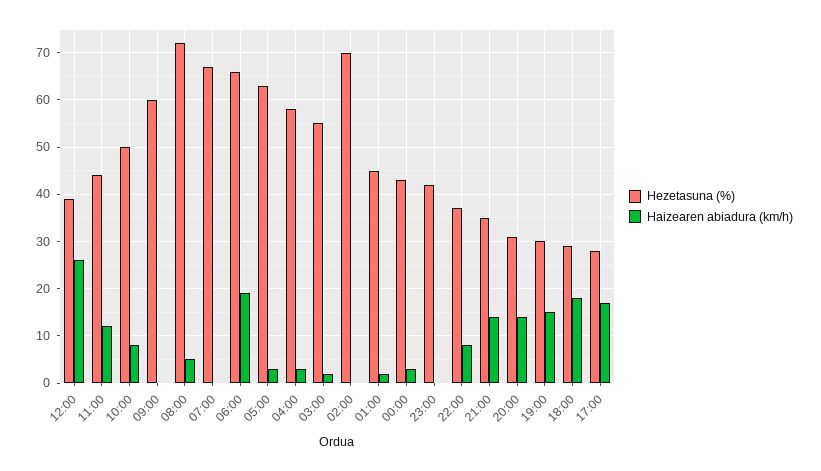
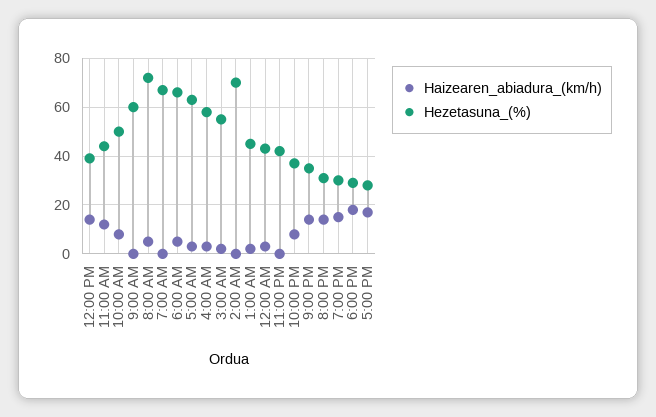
  {
    "Hezetasuna (%)": {
      "12:00": 40,
      "11:00": 45,
      "10:00": 50,
      "09:00": 60,
      "08:00": 70,
      "07:00": 65,
      "06:00": 65,
      "05:00": 65,
      "04:00": 60,
      "03:00": 55,
      "02:00": 70,
      "01:00": 45,
      "00:00": 45,
      "23:00": 40,
      "22:00": 35,
      "21:00": 35,
      "20:00": 30,
      "19:00": 30,
      "18:00": 30,
      "17:00": 30
    },
    "Haizearen abiadura (km/h)": {
-     "12:00": 25,
+     "12:00": 15,
      "11:00": 10,
      "10:00": 10,
      "09:00": 0,
      "08:00": 5,
      "07:00": 0,
-     "06:00": 20,
+     "06:00": 5,
      "05:00": 5,
      "04:00": 5,
      "03:00": 0,
      "02:00": 0,
      "01:00": 0,
      "00:00": 5,
      "23:00": 0,
      "22:00": 10,
      "21:00": 15,
      "20:00": 15,
      "19:00": 15,
      "18:00": 20,
      "17:00": 15
    }
  }

